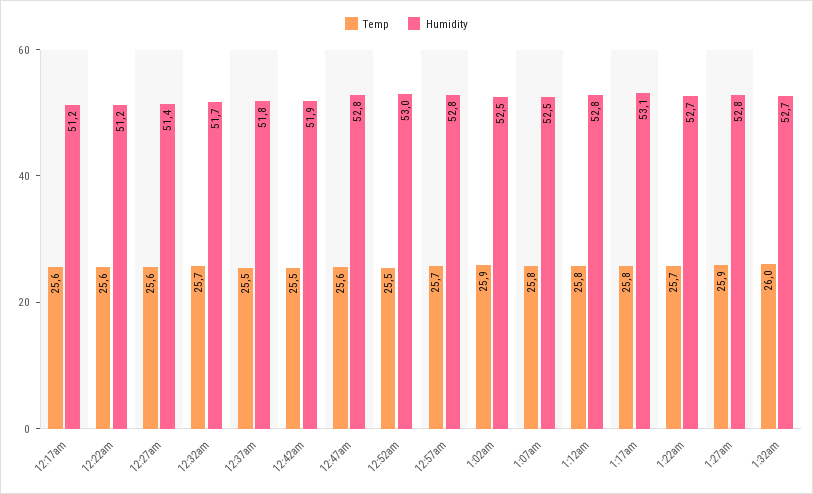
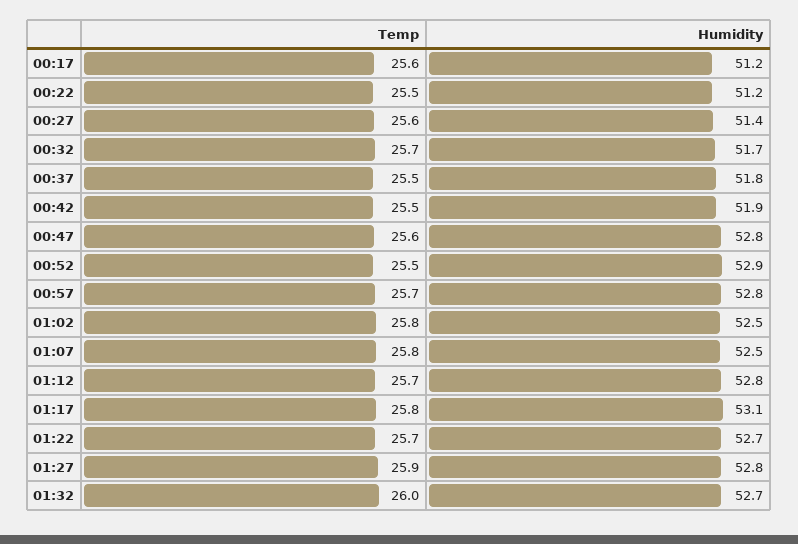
  {
    "Temp": {
      "12:17am": 25.6,
-     "12:22am": 25.6,
+     "12:22am": 25.5,
      "12:27am": 25.6,
      "12:32am": 25.7,
      "12:37am": 25.5,
      "12:42am": 25.5,
      "12:47am": 25.6,
      "12:52am": 25.5,
      "12:57am": 25.7,
-     "1:02am": 25.9,
+     "1:02am": 25.8,
      "1:07am": 25.8,
-     "1:12am": 25.8,
+     "1:12am": 25.7,
      "1:17am": 25.8,
      "1:22am": 25.7,
      "1:27am": 25.9,
      "1:32am": 26
    },
    "Humidity": {
      "12:17am": 51.2,
      "12:22am": 51.2,
      "12:27am": 51.4,
      "12:32am": 51.7,
      "12:37am": 51.8,
      "12:42am": 51.9,
      "12:47am": 52.8,
-     "12:52am": 53,
+     "12:52am": 52.9,
      "12:57am": 52.8,
      "1:02am": 52.5,
      "1:07am": 52.5,
      "1:12am": 52.8,
      "1:17am": 53.1,
      "1:22am": 52.7,
      "1:27am": 52.8,
      "1:32am": 52.7
    }
  }

